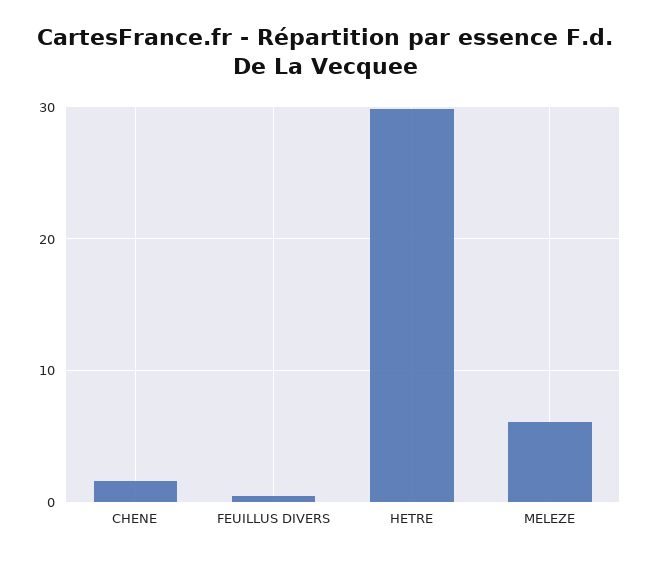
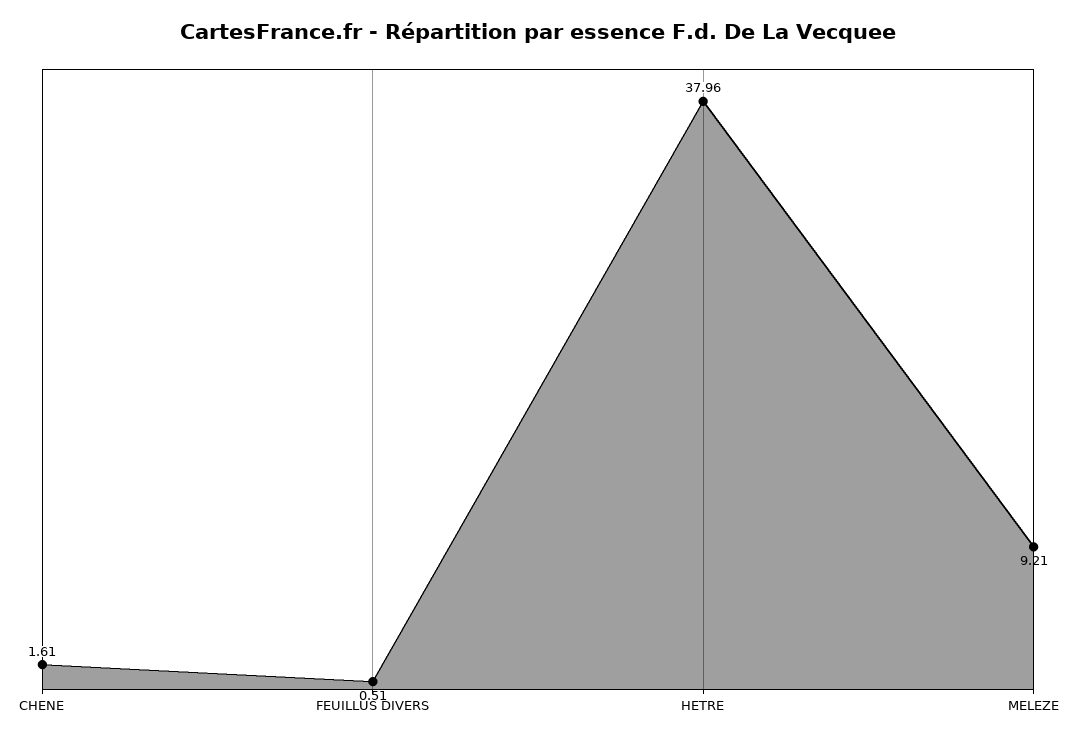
  {
    "CHENE": 1.61,
    "FEUILLUS DIVERS": 0.51,
-   "HETRE": 30,
+   "HETRE": 37.96,
-   "MELEZE": 6
+   "MELEZE": 9.21
  }

